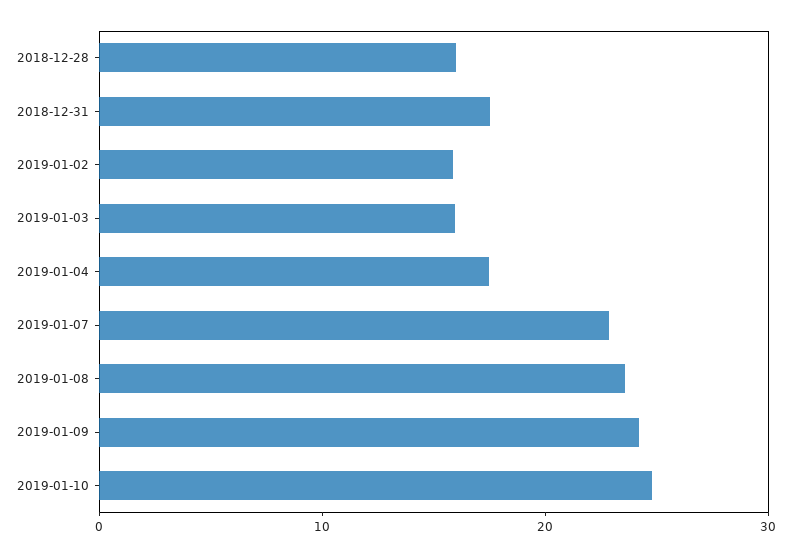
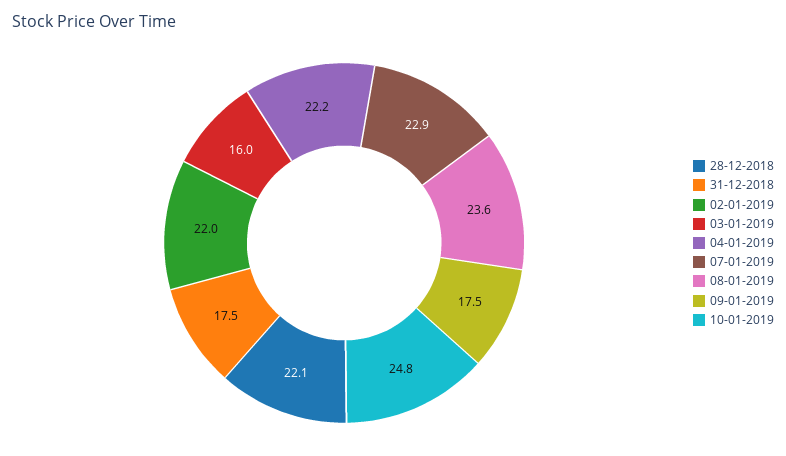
  {
-   "2018-12-28": 16,
+   "2018-12-28": 22.1,
    "2018-12-31": 17.5,
-   "2019-01-02": 16,
+   "2019-01-02": 22,
    "2019-01-03": 16,
-   "2019-01-04": 18,
+   "2019-01-04": 22.2,
    "2019-01-07": 22.9,
    "2019-01-08": 23.6,
-   "2019-01-09": 24,
+   "2019-01-09": 17.5,
    "2019-01-10": 24.8
  }

